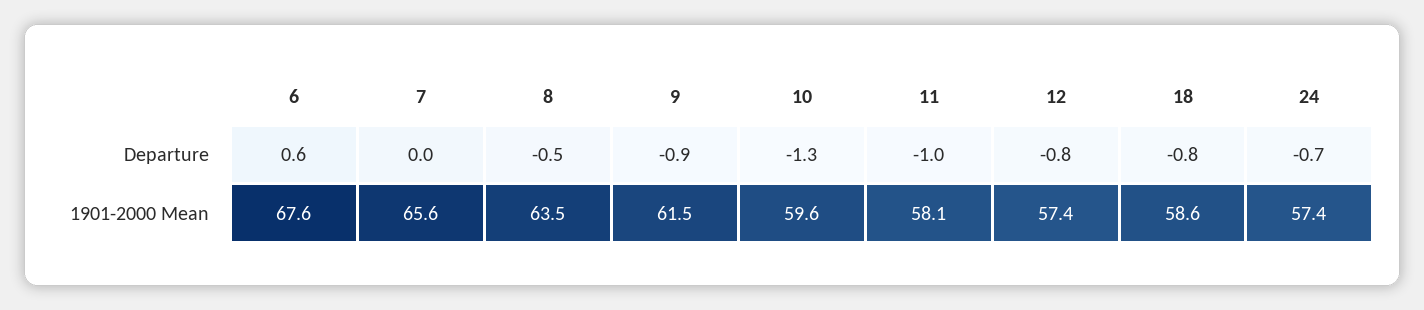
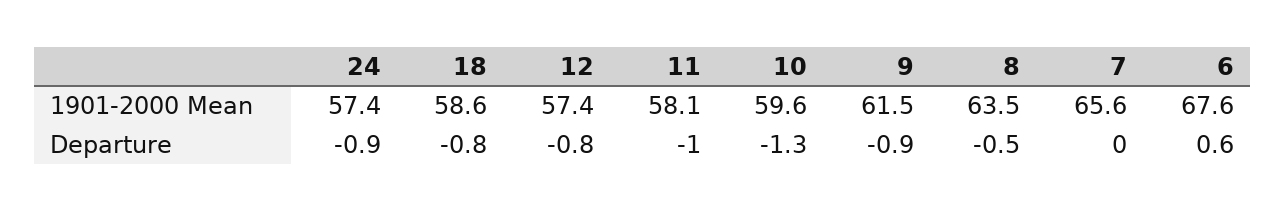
  {
    "6": {
      "Departure": 0.6,
      "1901-2000 Mean": 67.6
    },
    "7": {
      "Departure": 0,
      "1901-2000 Mean": 65.6
    },
    "8": {
      "Departure": -0.5,
      "1901-2000 Mean": 63.5
    },
    "9": {
      "Departure": -0.9,
      "1901-2000 Mean": 61.5
    },
    "10": {
      "Departure": -1.3,
      "1901-2000 Mean": 59.6
    },
    "11": {
      "Departure": -1,
      "1901-2000 Mean": 58.1
    },
    "12": {
      "Departure": -0.8,
      "1901-2000 Mean": 57.4
    },
    "18": {
      "Departure": -0.8,
      "1901-2000 Mean": 58.6
    },
    "24": {
-     "Departure": -0.7,
+     "Departure": -0.9,
      "1901-2000 Mean": 57.4
    }
  }

